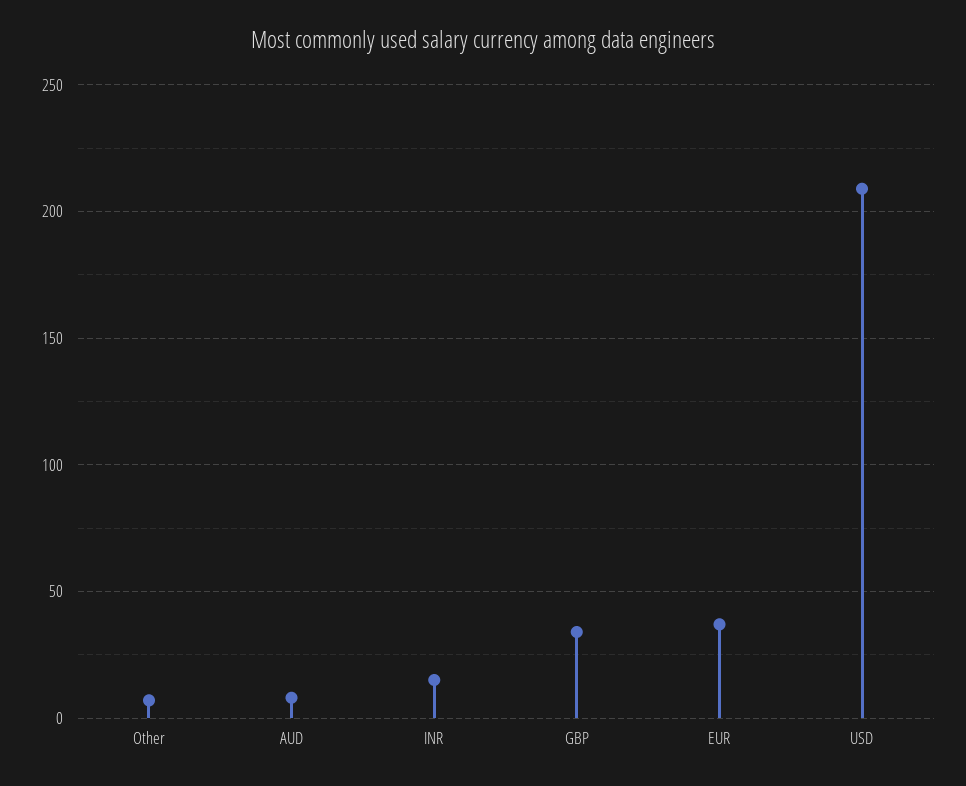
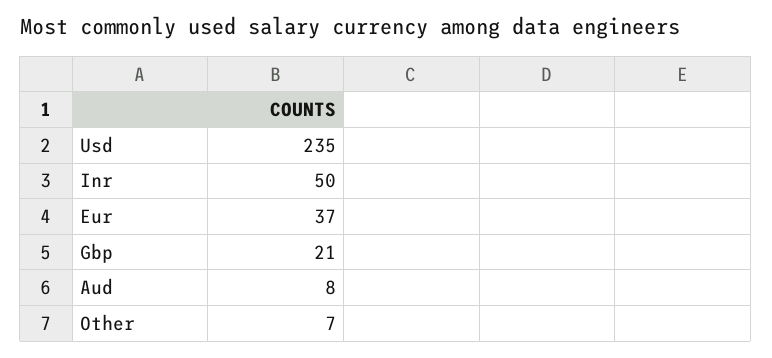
  {
    "Other": 7,
    "AUD": 8,
-   "INR": 15,
+   "INR": 50,
-   "GBP": 35,
+   "GBP": 21,
    "EUR": 37,
-   "USD": 210
+   "USD": 235
  }

